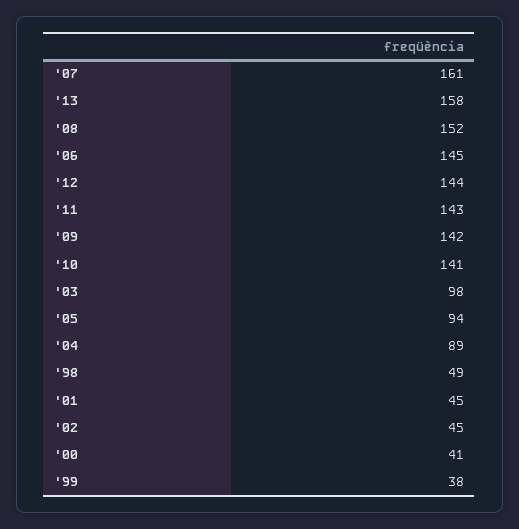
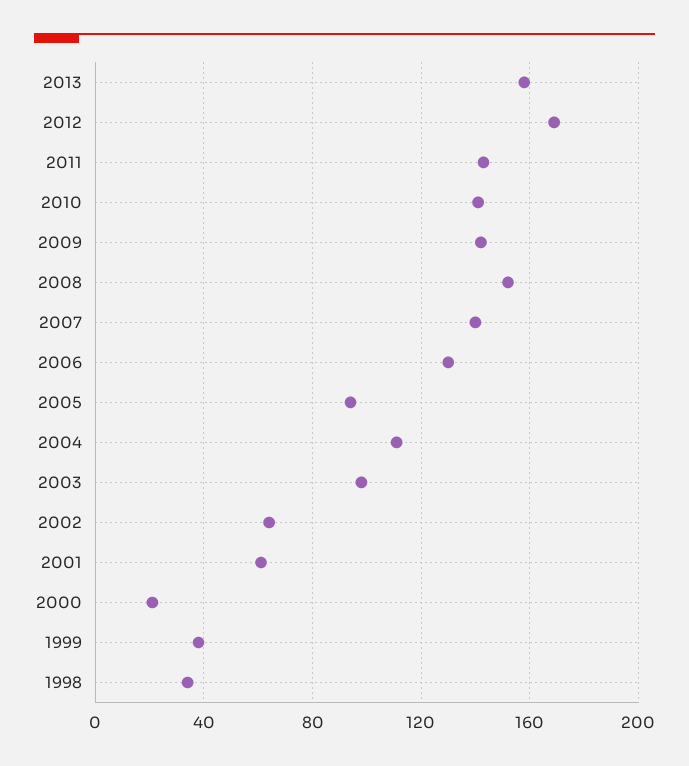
  {
-   "'07": 161,
+   "'07": 140,
    "'13": 158,
    "'08": 152,
-   "'06": 145,
+   "'06": 130,
-   "'12": 144,
+   "'12": 170,
    "'11": 143,
    "'09": 142,
    "'10": 141,
    "'03": 98,
    "'05": 94,
-   "'04": 89,
+   "'04": 110,
-   "'98": 49,
+   "'98": 35,
-   "'01": 45,
+   "'01": 60,
-   "'02": 45,
+   "'02": 65,
-   "'00": 41,
+   "'00": 20,
    "'99": 38
  }

